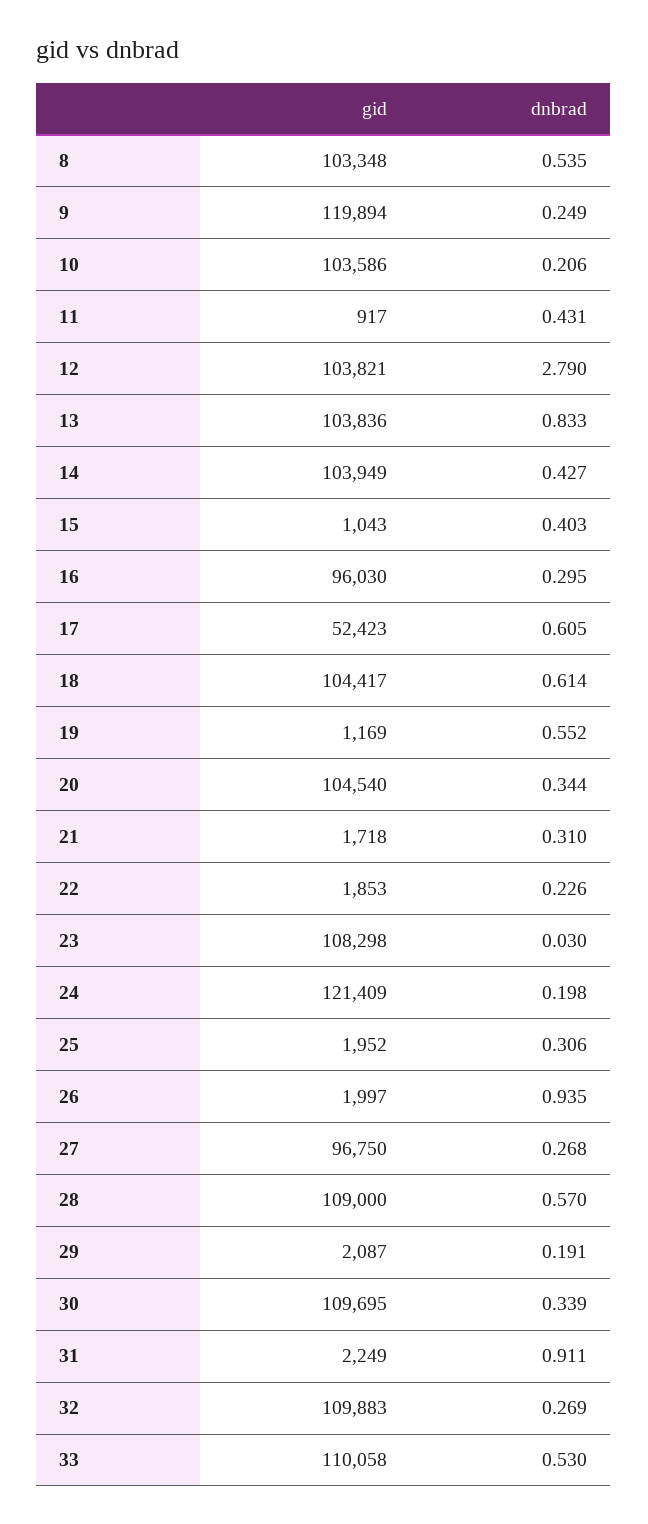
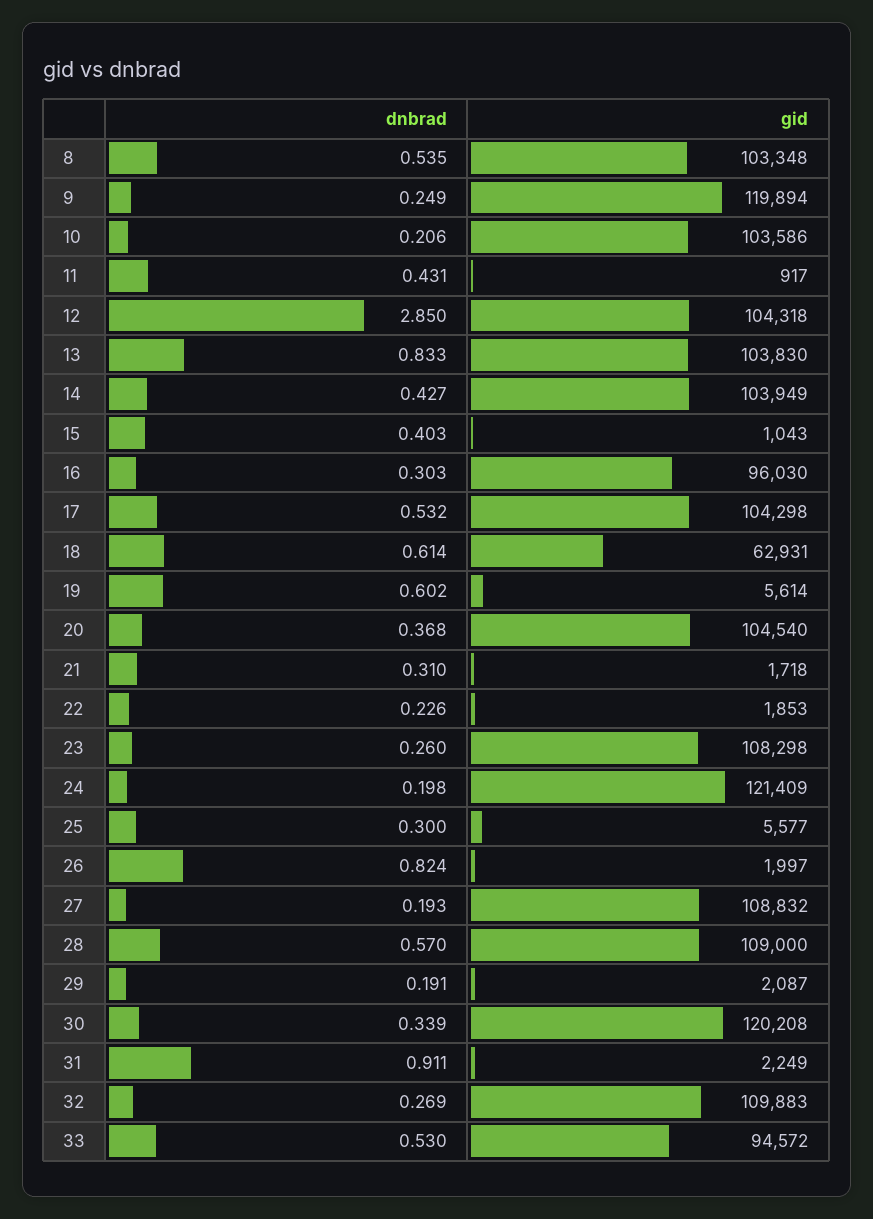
  {
    "gid": {
      "8": 103348,
      "9": 119894,
      "10": 103586,
      "11": 917,
-     "12": 103821,
+     "12": 104318,
-     "13": 103836,
+     "13": 103830,
      "14": 103949,
      "15": 1043,
      "16": 96030,
-     "17": 52423,
+     "17": 104298,
-     "18": 104417,
+     "18": 62931,
-     "19": 1169,
+     "19": 5614,
      "20": 104540,
      "21": 1718,
      "22": 1853,
      "23": 108298,
      "24": 121409,
-     "25": 1952,
+     "25": 5577,
      "26": 1997,
-     "27": 96750,
+     "27": 108832,
      "28": 109000,
      "29": 2087,
-     "30": 109695,
+     "30": 120208,
      "31": 2249,
      "32": 109883,
-     "33": 110058
+     "33": 94572
    },
    "dnbrad": {
      "8": 0.535,
      "9": 0.249,
      "10": 0.206,
      "11": 0.431,
-     "12": 2.79,
+     "12": 2.85,
      "13": 0.833,
      "14": 0.427,
      "15": 0.403,
-     "16": 0.295,
+     "16": 0.303,
-     "17": 0.605,
+     "17": 0.532,
      "18": 0.614,
-     "19": 0.552,
+     "19": 0.602,
-     "20": 0.344,
+     "20": 0.368,
      "21": 0.31,
      "22": 0.226,
-     "23": 0.03,
+     "23": 0.26,
      "24": 0.198,
-     "25": 0.306,
+     "25": 0.3,
-     "26": 0.935,
+     "26": 0.824,
-     "27": 0.268,
+     "27": 0.193,
      "28": 0.57,
      "29": 0.191,
      "30": 0.339,
      "31": 0.911,
      "32": 0.269,
      "33": 0.53
    }
  }

